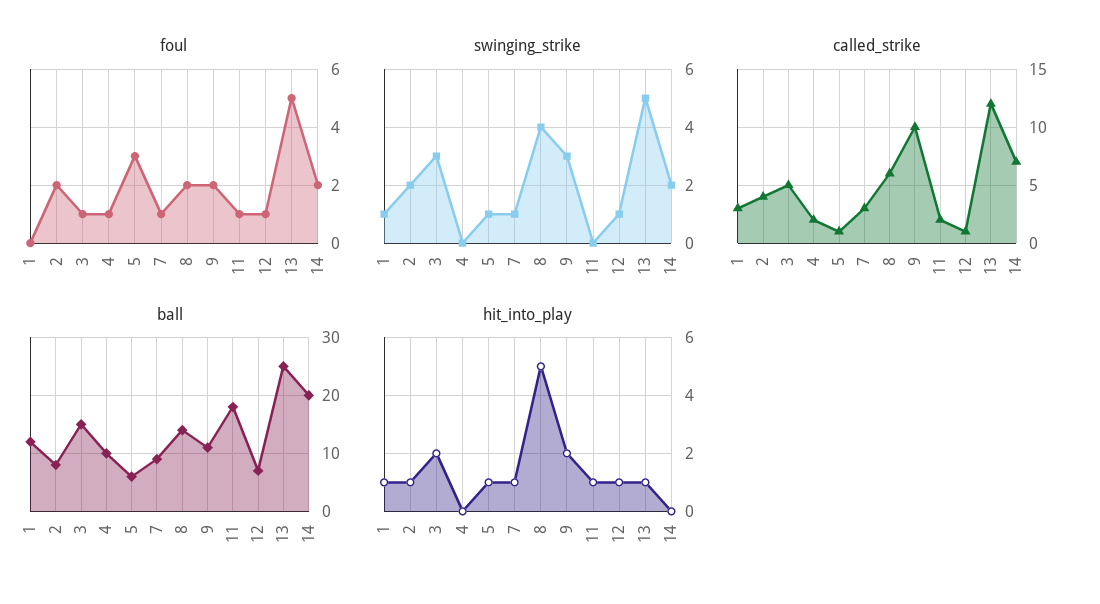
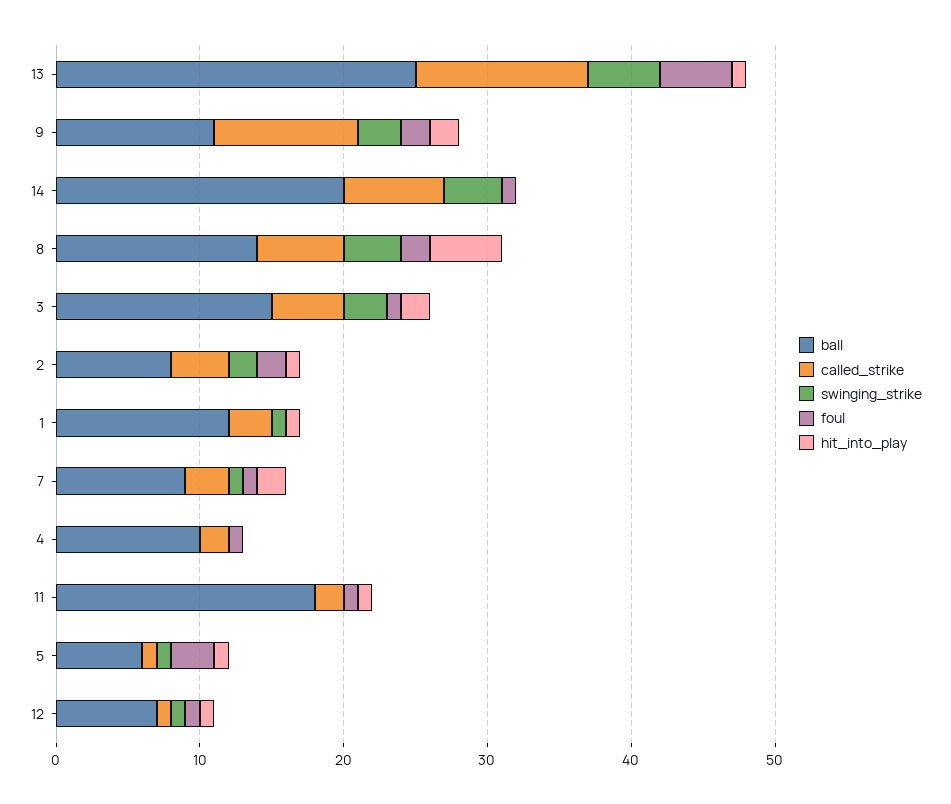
  {
    "foul": {
      "1": 0,
      "2": 2,
      "3": 1,
      "4": 1,
      "5": 3,
      "7": 1,
      "8": 2,
      "9": 2,
      "11": 1,
      "12": 1,
      "13": 5,
-     "14": 2
+     "14": 1
    },
    "swinging_strike": {
      "1": 1,
      "2": 2,
      "3": 3,
      "4": 0,
      "5": 1,
      "7": 1,
      "8": 4,
      "9": 3,
      "11": 0,
      "12": 1,
      "13": 5,
-     "14": 2
+     "14": 4
    },
    "called_strike": {
      "1": 3,
      "2": 4,
      "3": 5,
      "4": 2,
      "5": 1,
      "7": 3,
      "8": 6,
      "9": 10,
      "11": 2,
      "12": 1,
      "13": 12,
      "14": 7
    },
    "ball": {
      "1": 12,
      "2": 8,
      "3": 15,
      "4": 10,
      "5": 6,
      "7": 9,
      "8": 14,
      "9": 11,
      "11": 18,
      "12": 7,
      "13": 25,
      "14": 20
    },
    "hit_into_play": {
      "1": 1,
      "2": 1,
      "3": 2,
      "4": 0,
      "5": 1,
-     "7": 1,
+     "7": 2,
      "8": 5,
      "9": 2,
      "11": 1,
      "12": 1,
      "13": 1,
      "14": 0
    }
  }

